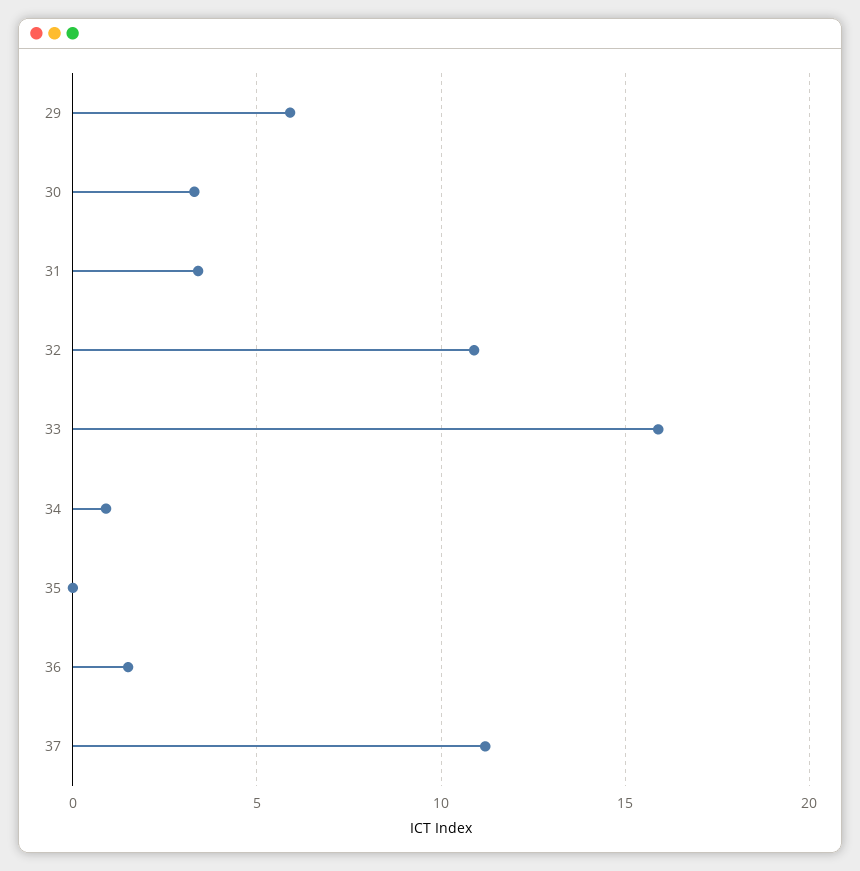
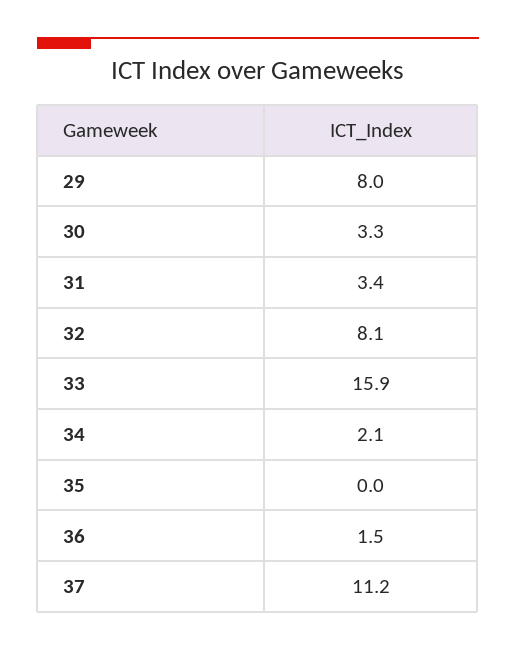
  {
-   "29": 6,
+   "29": 8,
    "30": 3.3,
    "31": 3.4,
-   "32": 11,
+   "32": 8.1,
    "33": 15.9,
-   "34": 1,
+   "34": 2.1,
    "35": 0,
    "36": 1.5,
    "37": 11.2
  }

